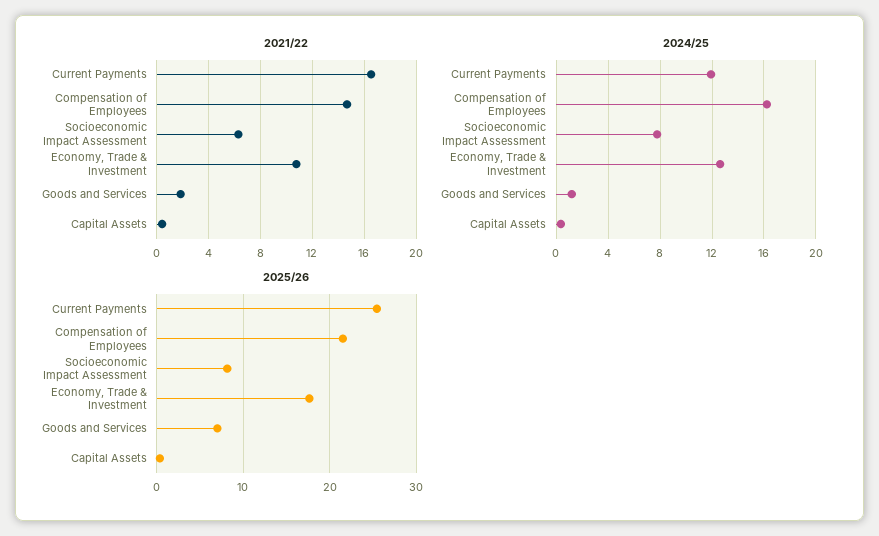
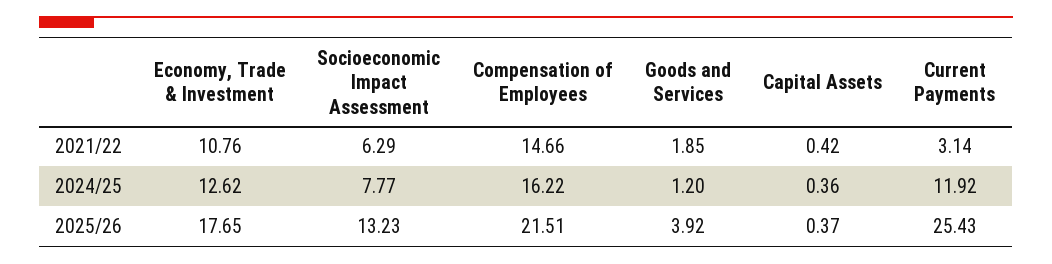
  {
    "2021/22": {
-     "Current Payments": 16.5,
+     "Current Payments": 3.14,
      "Compensation of Employees": 14.66,
      "Socioeconomic Impact Assessment": 6.29,
      "Economy, Trade & Investment": 10.76,
      "Goods and Services": 1.85,
      "Capital Assets": 0.42
    },
    "2024/25": {
      "Current Payments": 11.92,
      "Compensation of Employees": 16.22,
      "Socioeconomic Impact Assessment": 7.77,
      "Economy, Trade & Investment": 12.62,
      "Goods and Services": 1.2,
      "Capital Assets": 0.36
    },
    "2025/26": {
      "Current Payments": 25.43,
      "Compensation of Employees": 21.51,
-     "Socioeconomic Impact Assessment": 8,
+     "Socioeconomic Impact Assessment": 13.23,
      "Economy, Trade & Investment": 17.65,
-     "Goods and Services": 7,
+     "Goods and Services": 3.92,
      "Capital Assets": 0.37
    }
  }

